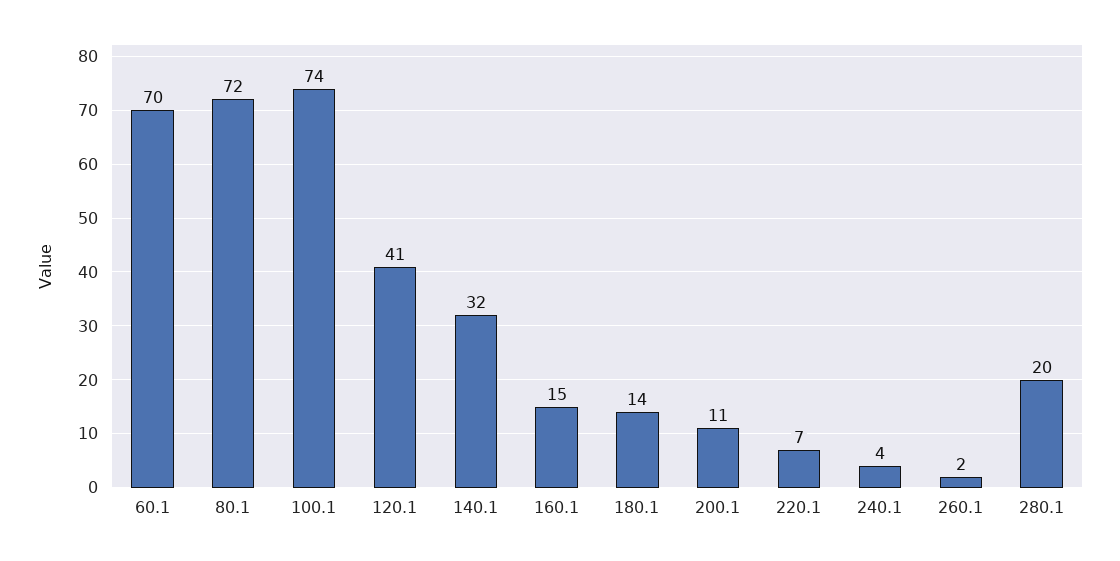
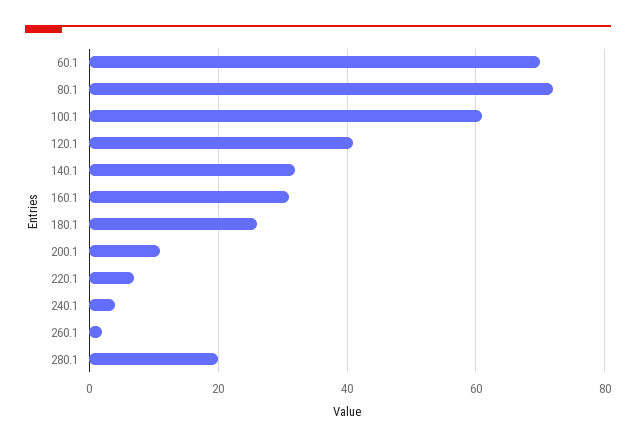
  {
    "60.1": 70,
    "80.1": 72,
-   "100.1": 74,
+   "100.1": 60,
    "120.1": 41,
    "140.1": 32,
-   "160.1": 15,
+   "160.1": 30,
-   "180.1": 14,
+   "180.1": 25,
    "200.1": 11,
    "220.1": 7,
    "240.1": 4,
    "260.1": 2,
    "280.1": 20
  }

